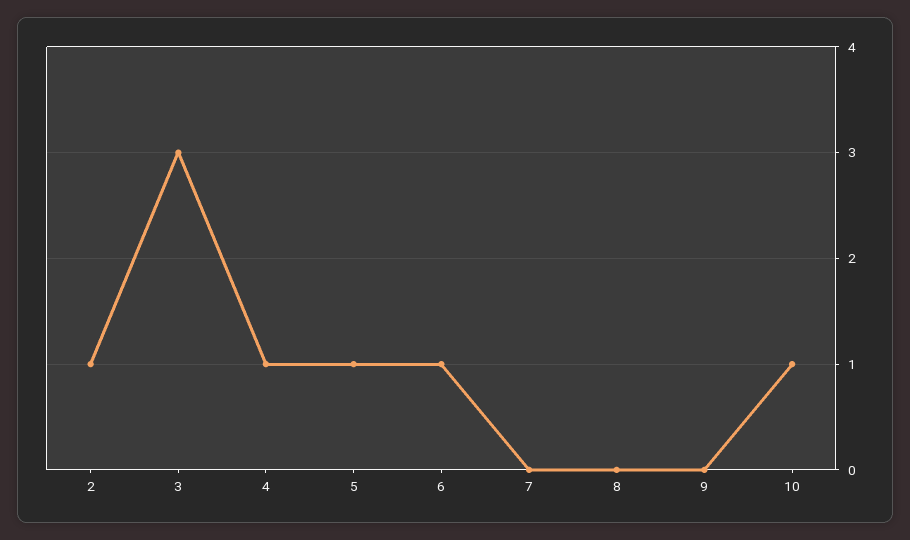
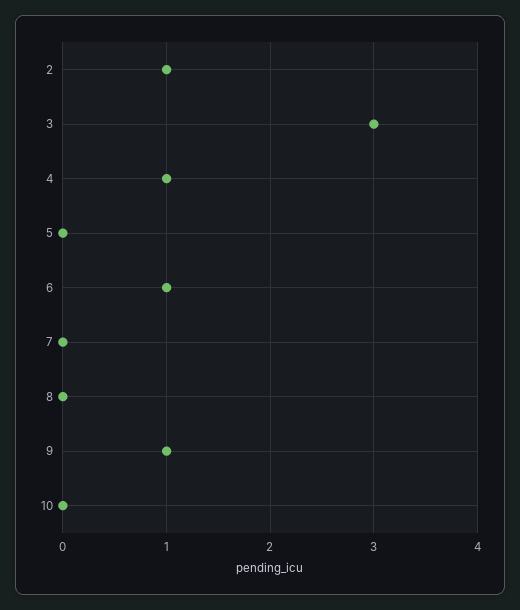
  {
    "2": 1,
    "3": 3,
    "4": 1,
-   "5": 1,
+   "5": 0,
    "6": 1,
    "7": 0,
    "8": 0,
-   "9": 0,
+   "9": 1,
-   "10": 1
+   "10": 0
  }

